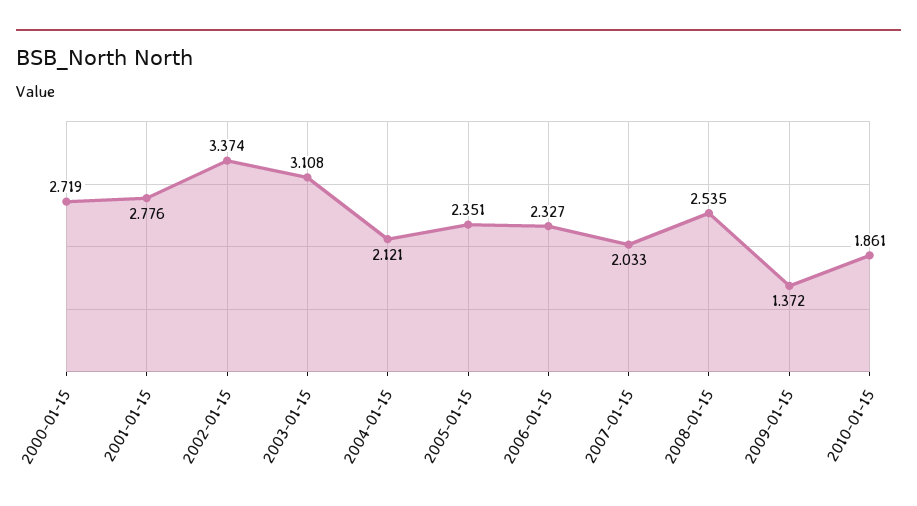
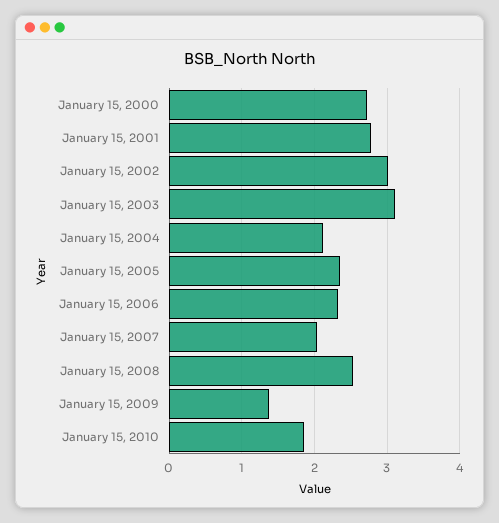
  {
    "2000-01-15": 2.719,
    "2001-01-15": 2.776,
-   "2002-01-15": 3.374,
+   "2002-01-15": 3,
    "2003-01-15": 3.108,
    "2004-01-15": 2.121,
    "2005-01-15": 2.351,
    "2006-01-15": 2.327,
    "2007-01-15": 2.033,
    "2008-01-15": 2.535,
    "2009-01-15": 1.372,
    "2010-01-15": 1.861
  }

